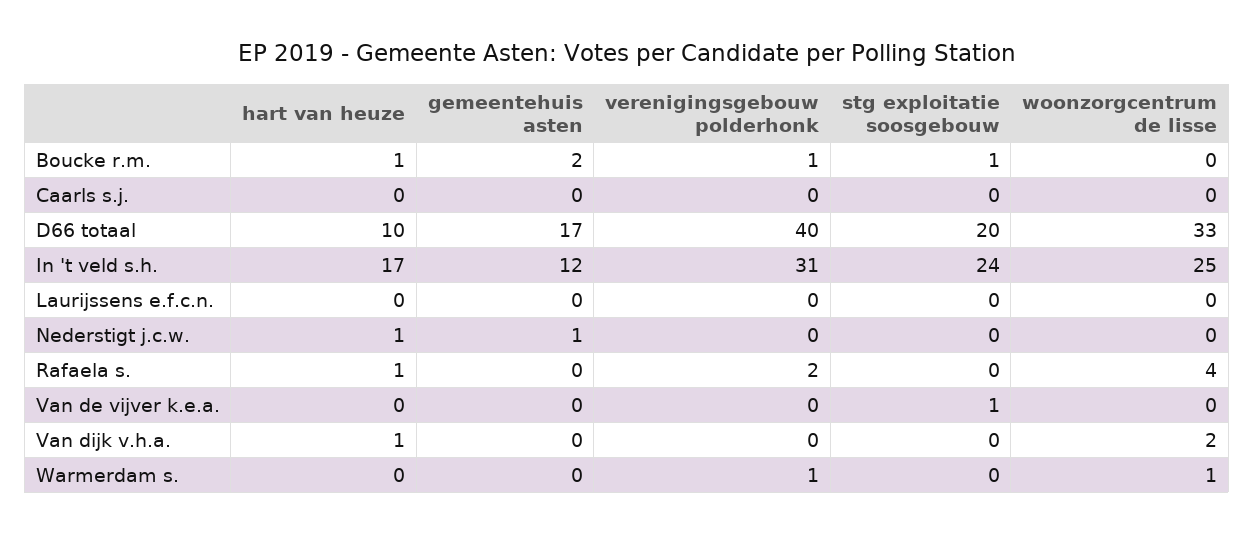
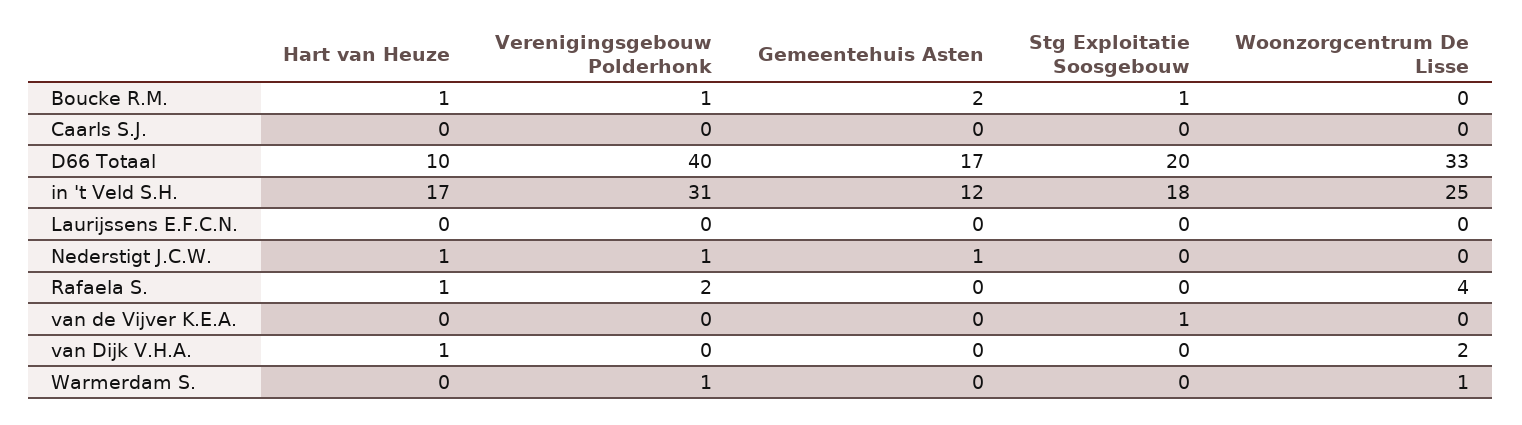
  {
    "hart van heuze": {
      "Boucke r.m.": 1,
      "Caarls s.j.": 0,
      "D66 totaal": 10,
      "In 't veld s.h.": 17,
      "Laurijssens e.f.c.n.": 0,
      "Nederstigt j.c.w.": 1,
      "Rafaela s.": 1,
      "Van de vijver k.e.a.": 0,
      "Van dijk v.h.a.": 1,
      "Warmerdam s.": 0
    },
    "gemeentehuis asten": {
      "Boucke r.m.": 2,
      "Caarls s.j.": 0,
      "D66 totaal": 17,
      "In 't veld s.h.": 12,
      "Laurijssens e.f.c.n.": 0,
      "Nederstigt j.c.w.": 1,
      "Rafaela s.": 0,
      "Van de vijver k.e.a.": 0,
      "Van dijk v.h.a.": 0,
      "Warmerdam s.": 0
    },
    "verenigingsgebouw polderhonk": {
      "Boucke r.m.": 1,
      "Caarls s.j.": 0,
      "D66 totaal": 40,
      "In 't veld s.h.": 31,
      "Laurijssens e.f.c.n.": 0,
-     "Nederstigt j.c.w.": 0,
+     "Nederstigt j.c.w.": 1,
      "Rafaela s.": 2,
      "Van de vijver k.e.a.": 0,
      "Van dijk v.h.a.": 0,
      "Warmerdam s.": 1
    },
    "stg exploitatie soosgebouw": {
      "Boucke r.m.": 1,
      "Caarls s.j.": 0,
      "D66 totaal": 20,
-     "In 't veld s.h.": 24,
+     "In 't veld s.h.": 18,
      "Laurijssens e.f.c.n.": 0,
      "Nederstigt j.c.w.": 0,
      "Rafaela s.": 0,
      "Van de vijver k.e.a.": 1,
      "Van dijk v.h.a.": 0,
      "Warmerdam s.": 0
    },
    "woonzorgcentrum de lisse": {
      "Boucke r.m.": 0,
      "Caarls s.j.": 0,
      "D66 totaal": 33,
      "In 't veld s.h.": 25,
      "Laurijssens e.f.c.n.": 0,
      "Nederstigt j.c.w.": 0,
      "Rafaela s.": 4,
      "Van de vijver k.e.a.": 0,
      "Van dijk v.h.a.": 2,
      "Warmerdam s.": 1
    }
  }

